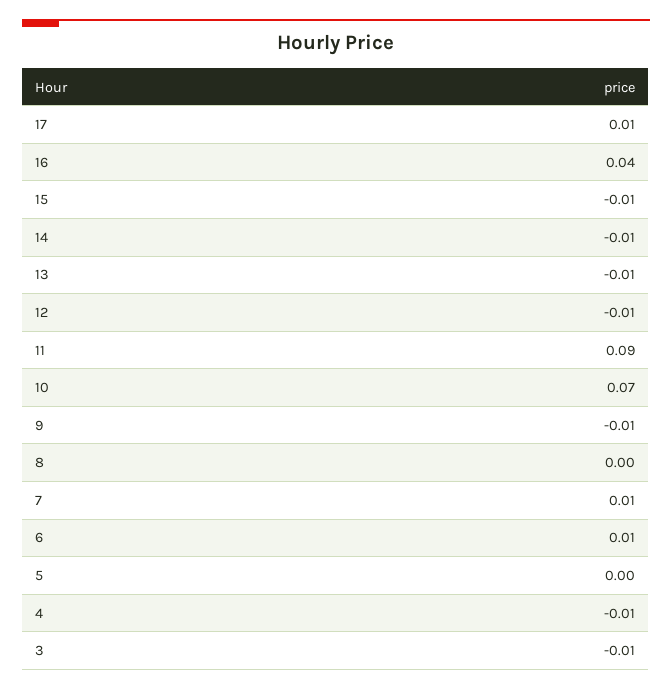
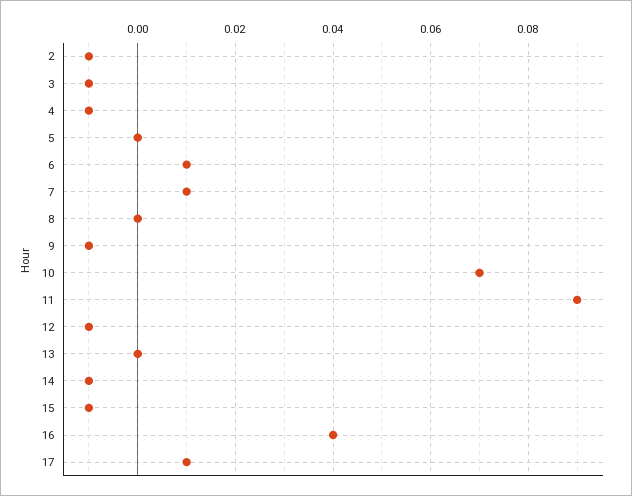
  {
    "17": 0.01,
    "16": 0.04,
    "15": -0.01,
    "14": -0.01,
-   "13": -0.01,
+   "13": 0,
    "12": -0.01,
    "11": 0.09,
    "10": 0.07,
    "9": -0.01,
    "8": 0,
    "7": 0.01,
    "6": 0.01,
    "5": 0,
    "4": -0.01,
-   "3": -0.01
+   "3": -0.01,
+   "2": -0.01
  }

